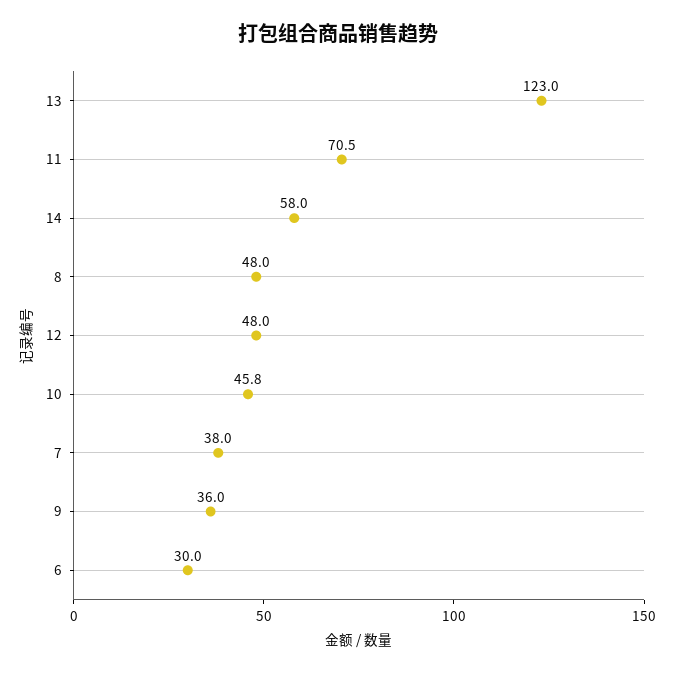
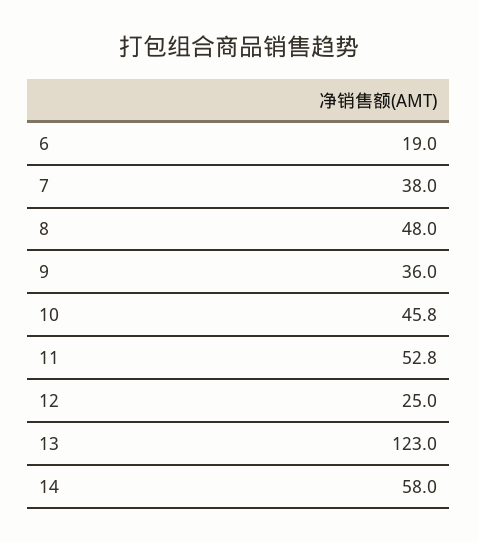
  {
    "13": 123,
-   "11": 70.5,
+   "11": 52.8,
    "14": 58,
    "8": 48,
-   "12": 48,
+   "12": 25,
    "10": 45.8,
    "7": 38,
    "9": 36,
-   "6": 30
+   "6": 19
  }

